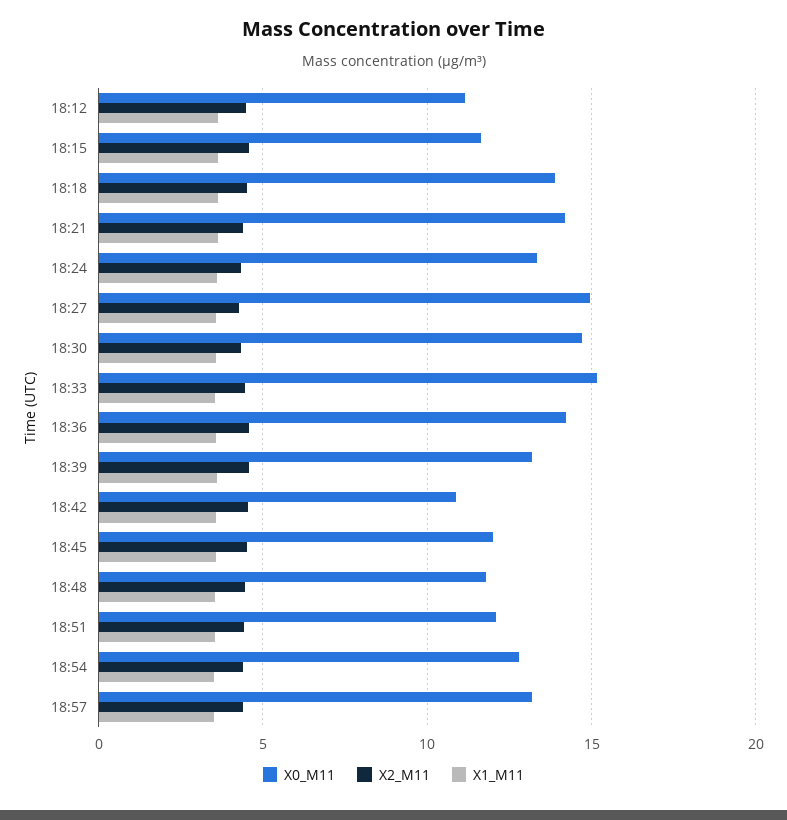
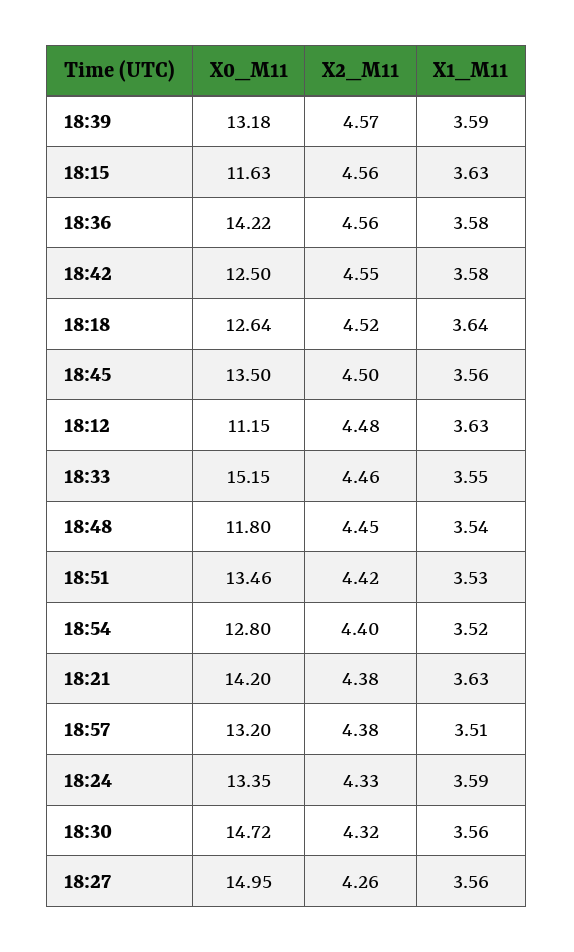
  {
    "X0_M11": {
      "18:12": 11.15,
      "18:15": 11.63,
-     "18:18": 14,
+     "18:18": 12.64,
      "18:21": 14.2,
      "18:24": 13.35,
      "18:27": 14.95,
      "18:30": 14.72,
      "18:33": 15.15,
      "18:36": 14.22,
      "18:39": 13.18,
-     "18:42": 11,
+     "18:42": 12.5,
-     "18:45": 12,
+     "18:45": 13.5,
      "18:48": 11.8,
-     "18:51": 12,
+     "18:51": 13.46,
      "18:54": 12.8,
      "18:57": 13.2
    },
    "X2_M11": {
      "18:12": 4.48,
      "18:15": 4.56,
      "18:18": 4.52,
      "18:21": 4.38,
      "18:24": 4.33,
      "18:27": 4.26,
      "18:30": 4.32,
      "18:33": 4.46,
      "18:36": 4.56,
      "18:39": 4.57,
      "18:42": 4.55,
      "18:45": 4.5,
      "18:48": 4.45,
      "18:51": 4.42,
      "18:54": 4.4,
      "18:57": 4.38
    },
    "X1_M11": {
      "18:12": 3.63,
      "18:15": 3.63,
      "18:18": 3.64,
      "18:21": 3.63,
      "18:24": 3.59,
      "18:27": 3.56,
      "18:30": 3.56,
      "18:33": 3.55,
      "18:36": 3.58,
      "18:39": 3.59,
      "18:42": 3.58,
      "18:45": 3.56,
      "18:48": 3.54,
      "18:51": 3.53,
      "18:54": 3.52,
      "18:57": 3.51
    }
  }

